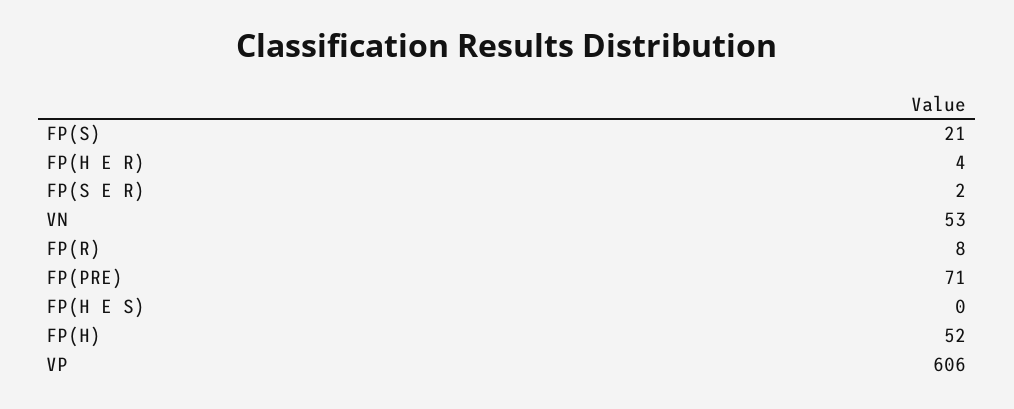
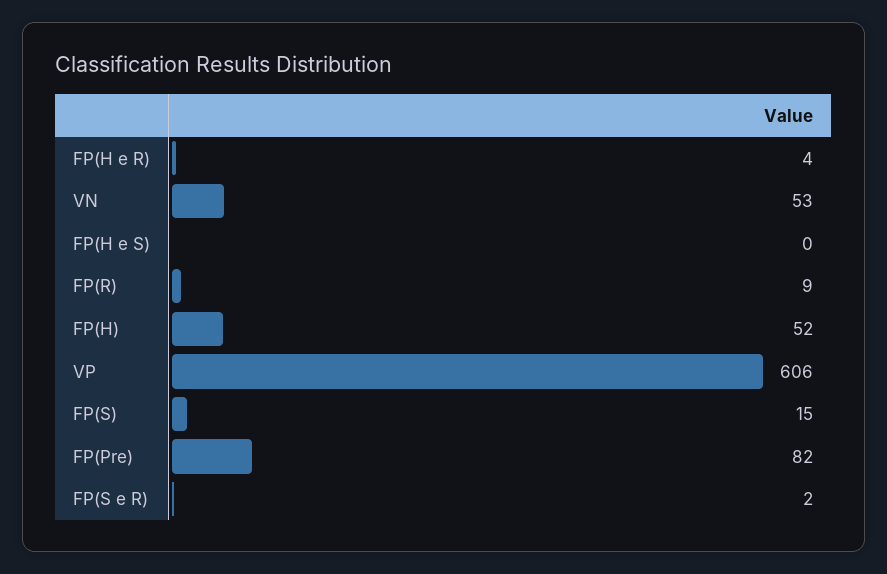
  {
-   "FP(S)": 21,
+   "FP(S)": 15,
    "FP(H E R)": 4,
    "FP(S E R)": 2,
    "VN": 53,
-   "FP(R)": 8,
+   "FP(R)": 9,
-   "FP(PRE)": 71,
+   "FP(PRE)": 82,
    "FP(H E S)": 0,
    "FP(H)": 52,
    "VP": 606
  }

